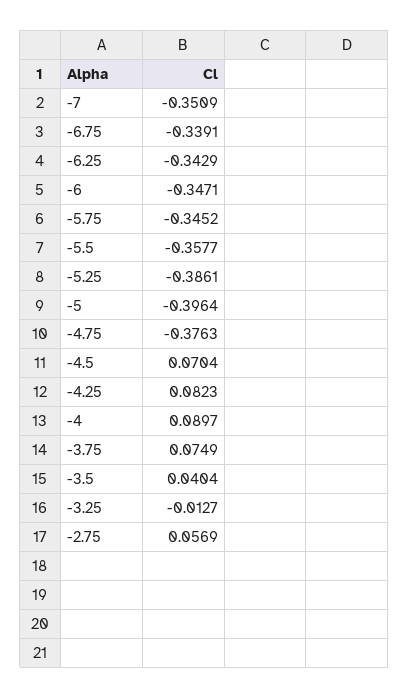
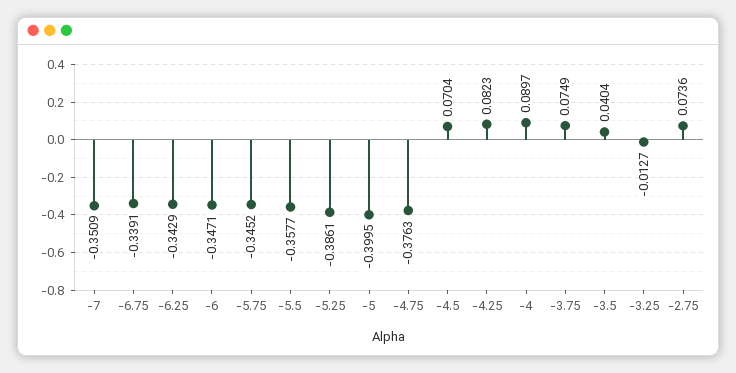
  {
    "-7": -0.3509,
    "-6.75": -0.3391,
    "-6.25": -0.3429,
    "-6": -0.3471,
    "-5.75": -0.3452,
    "-5.5": -0.3577,
    "-5.25": -0.3861,
-   "-5": -0.3964,
+   "-5": -0.3995,
    "-4.75": -0.3763,
    "-4.5": 0.0704,
    "-4.25": 0.0823,
    "-4": 0.0897,
    "-3.75": 0.0749,
    "-3.5": 0.0404,
    "-3.25": -0.0127,
-   "-2.75": 0.0569
+   "-2.75": 0.0736
  }

